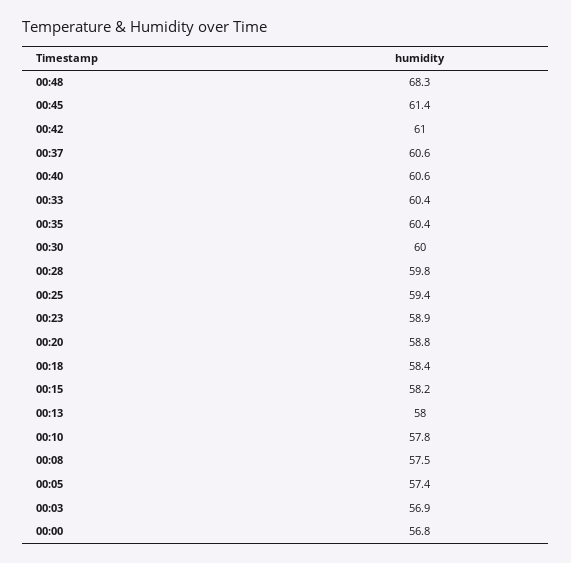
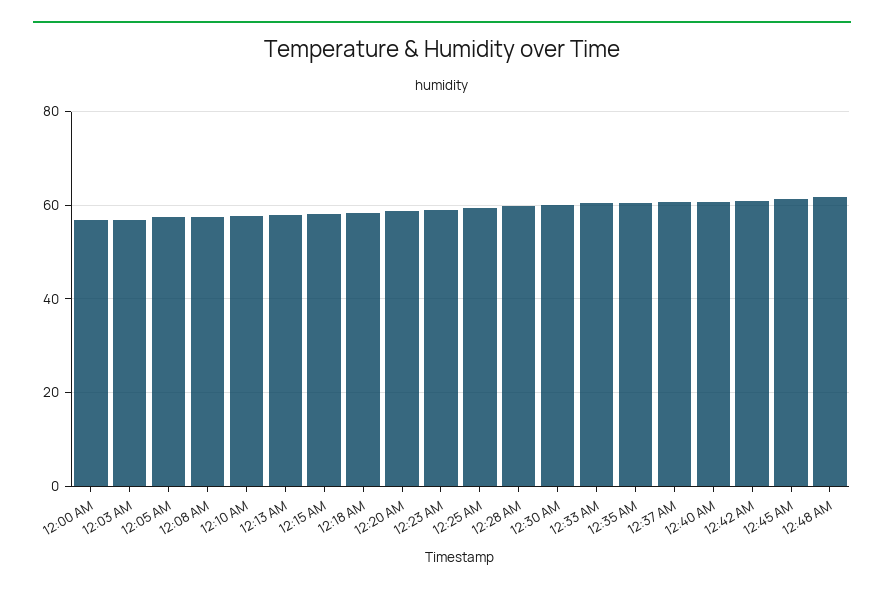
  {
-   "00:48": 68.3,
+   "00:48": 62,
    "00:45": 61.4,
    "00:42": 61,
    "00:37": 60.6,
    "00:40": 60.6,
    "00:33": 60.4,
    "00:35": 60.4,
    "00:30": 60,
    "00:28": 59.8,
    "00:25": 59.4,
    "00:23": 58.9,
    "00:20": 58.8,
    "00:18": 58.4,
    "00:15": 58.2,
    "00:13": 58,
    "00:10": 57.8,
    "00:08": 57.5,
    "00:05": 57.4,
    "00:03": 56.9,
    "00:00": 56.8
  }

